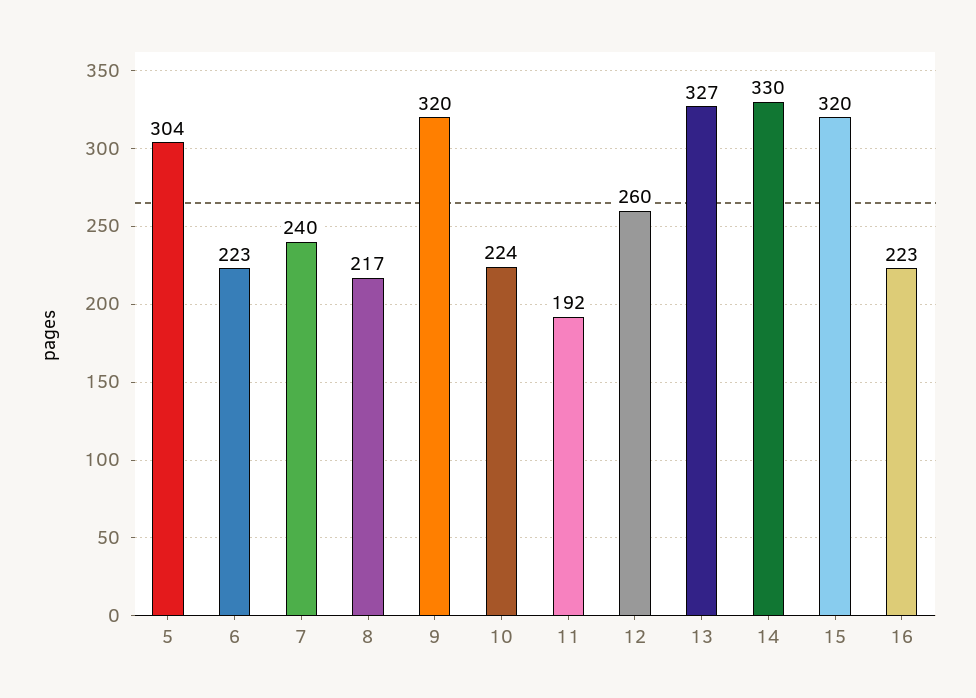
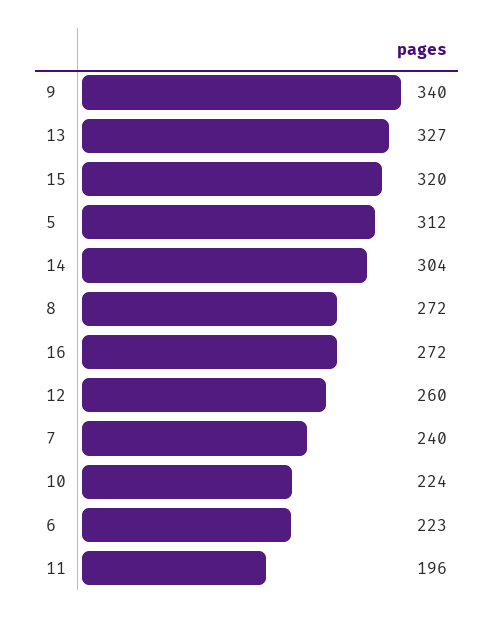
  {
-   "5": 304,
+   "5": 312,
    "6": 223,
    "7": 240,
-   "8": 217,
+   "8": 272,
-   "9": 320,
+   "9": 340,
    "10": 224,
-   "11": 192,
+   "11": 196,
    "12": 260,
    "13": 327,
-   "14": 330,
+   "14": 304,
    "15": 320,
-   "16": 223
+   "16": 272
  }

